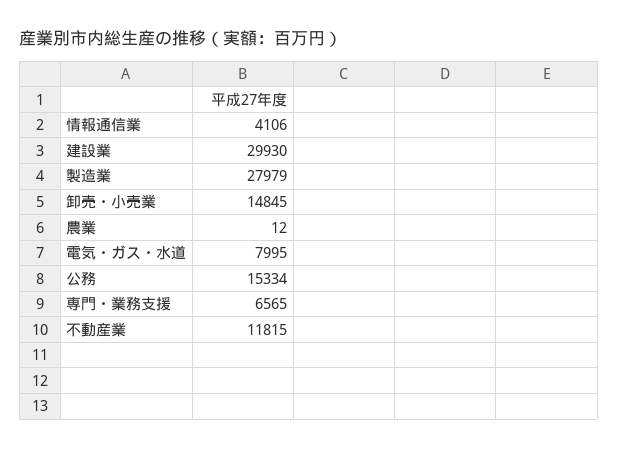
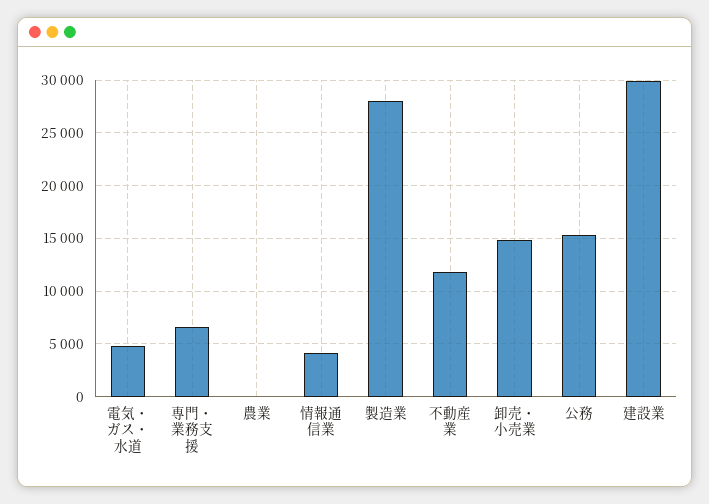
  {
    "情報通信業": 4106,
    "建設業": 29930,
    "製造業": 27979,
    "卸売・小売業": 14845,
    "農業": 12,
-   "電気・ガス・水道": 7995,
+   "電気・ガス・水道": 5000,
    "公務": 15334,
    "専門・業務支援": 6565,
    "不動産業": 11815
  }

